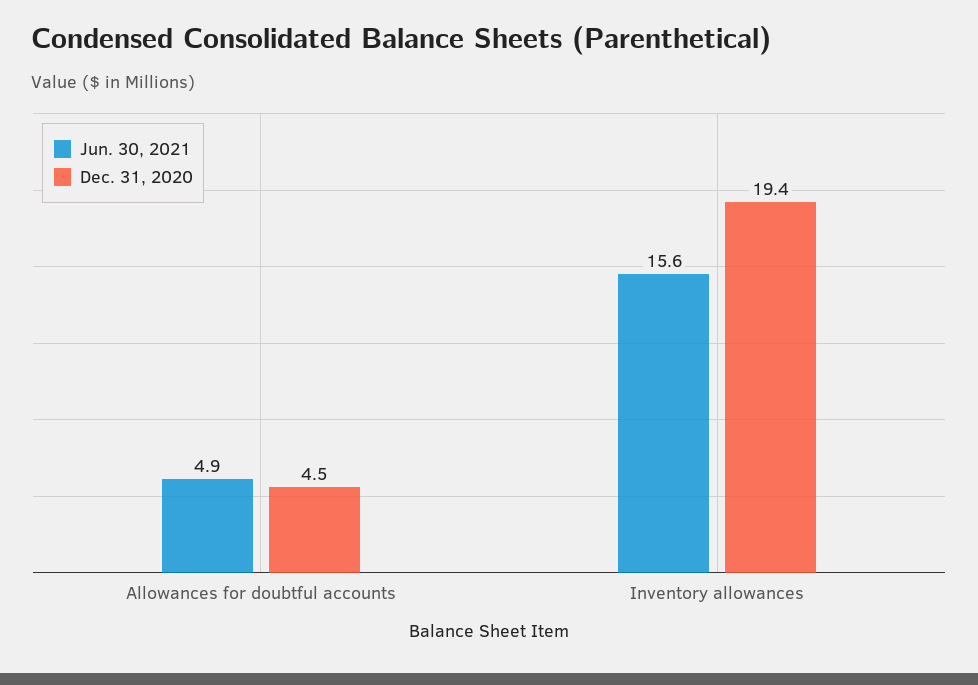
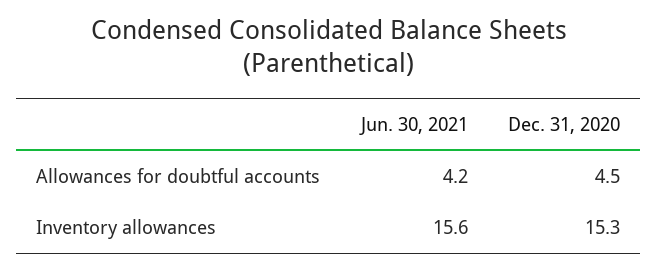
  {
    "Jun. 30, 2021": {
-     "Allowances for doubtful accounts": 4.9,
+     "Allowances for doubtful accounts": 4.2,
      "Inventory allowances": 15.6
    },
    "Dec. 31, 2020": {
      "Allowances for doubtful accounts": 4.5,
-     "Inventory allowances": 19.4
+     "Inventory allowances": 15.3
    }
  }

